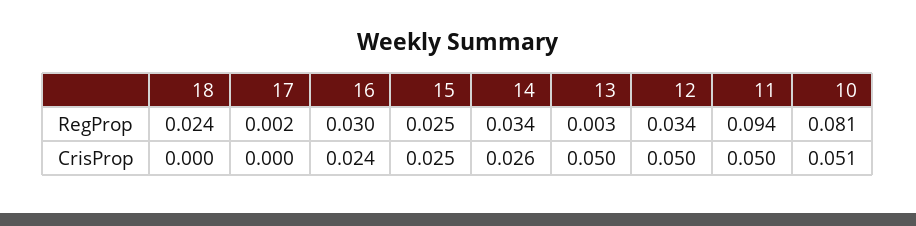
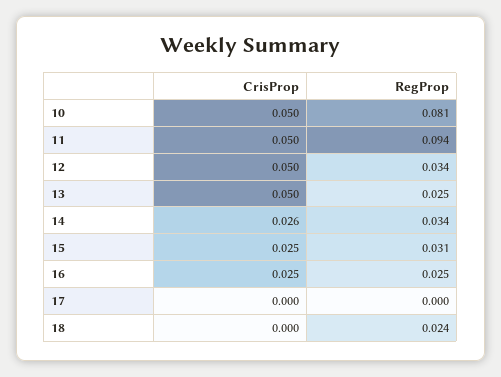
  {
    "18": {
      "RegProp": 0.024,
      "CrisProp": 0
    },
    "17": {
-     "RegProp": 0.002,
+     "RegProp": 0,
      "CrisProp": 0
    },
    "16": {
-     "RegProp": 0.03,
+     "RegProp": 0.025,
-     "CrisProp": 0.024
+     "CrisProp": 0.025
    },
    "15": {
-     "RegProp": 0.025,
+     "RegProp": 0.031,
      "CrisProp": 0.025
    },
    "14": {
      "RegProp": 0.034,
      "CrisProp": 0.026
    },
    "13": {
-     "RegProp": 0.003,
+     "RegProp": 0.025,
      "CrisProp": 0.05
    },
    "12": {
      "RegProp": 0.034,
      "CrisProp": 0.05
    },
    "11": {
      "RegProp": 0.094,
      "CrisProp": 0.05
    },
    "10": {
      "RegProp": 0.081,
-     "CrisProp": 0.051
+     "CrisProp": 0.05
    }
  }

